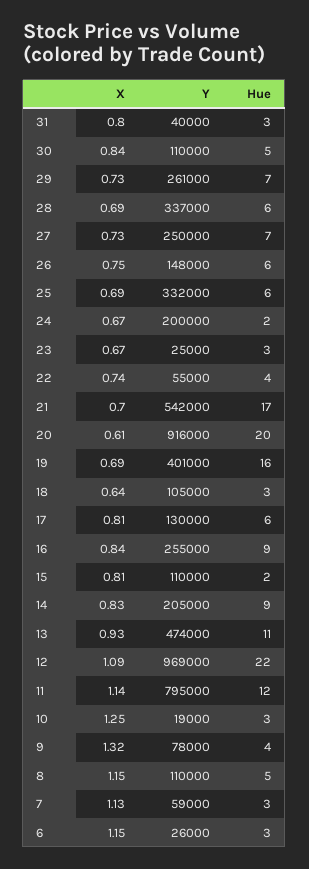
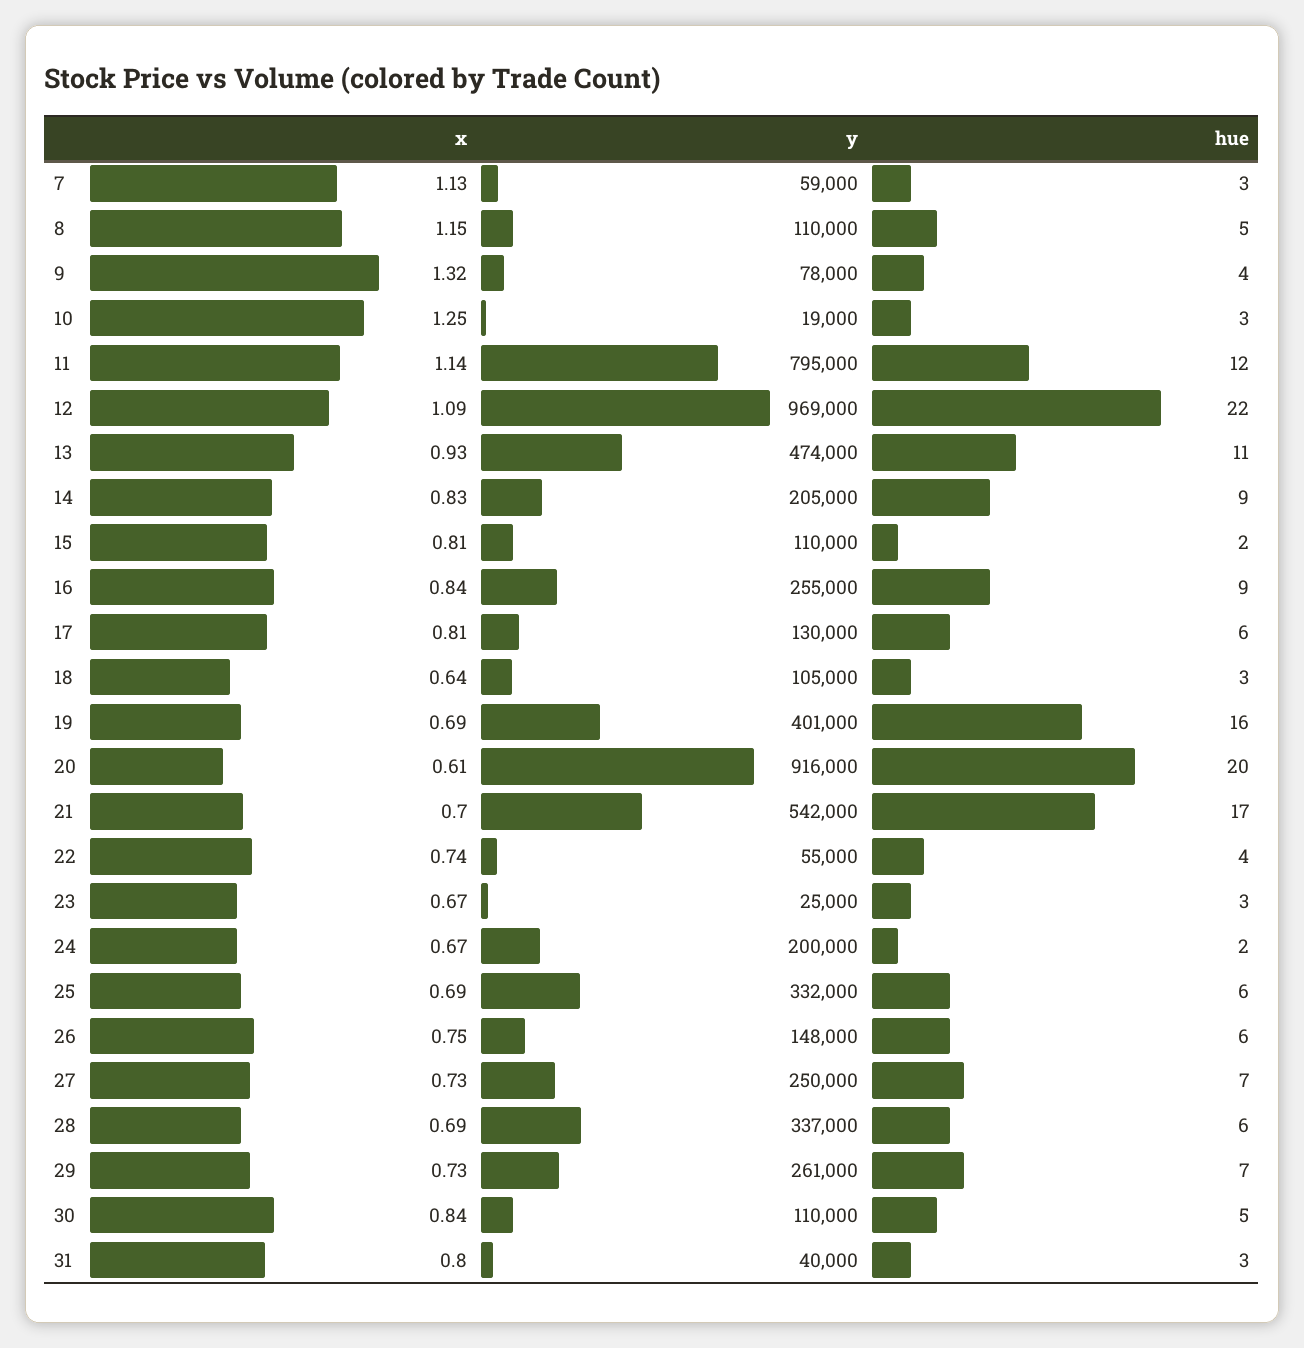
  {
    "X": {
      "31": 0.8,
      "30": 0.84,
      "29": 0.73,
      "28": 0.69,
      "27": 0.73,
      "26": 0.75,
      "25": 0.69,
      "24": 0.67,
      "23": 0.67,
      "22": 0.74,
      "21": 0.7,
      "20": 0.61,
      "19": 0.69,
      "18": 0.64,
      "17": 0.81,
      "16": 0.84,
      "15": 0.81,
      "14": 0.83,
      "13": 0.93,
      "12": 1.09,
      "11": 1.14,
      "10": 1.25,
      "9": 1.32,
      "8": 1.15,
-     "7": 1.13,
+     "7": 1.13
-     "6": 1.15
    },
    "Y": {
      "31": 40000,
      "30": 110000,
      "29": 261000,
      "28": 337000,
      "27": 250000,
      "26": 148000,
      "25": 332000,
      "24": 200000,
      "23": 25000,
      "22": 55000,
      "21": 542000,
      "20": 916000,
      "19": 401000,
      "18": 105000,
      "17": 130000,
      "16": 255000,
      "15": 110000,
      "14": 205000,
      "13": 474000,
      "12": 969000,
      "11": 795000,
      "10": 19000,
      "9": 78000,
      "8": 110000,
-     "7": 59000,
+     "7": 59000
-     "6": 26000
    },
    "Hue": {
      "31": 3,
      "30": 5,
      "29": 7,
      "28": 6,
      "27": 7,
      "26": 6,
      "25": 6,
      "24": 2,
      "23": 3,
      "22": 4,
      "21": 17,
      "20": 20,
      "19": 16,
      "18": 3,
      "17": 6,
      "16": 9,
      "15": 2,
      "14": 9,
      "13": 11,
      "12": 22,
      "11": 12,
      "10": 3,
      "9": 4,
      "8": 5,
-     "7": 3,
+     "7": 3
-     "6": 3
    }
  }

